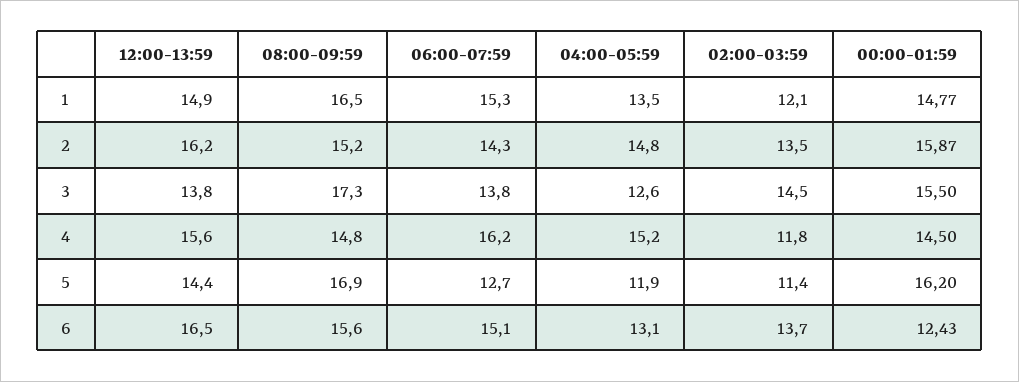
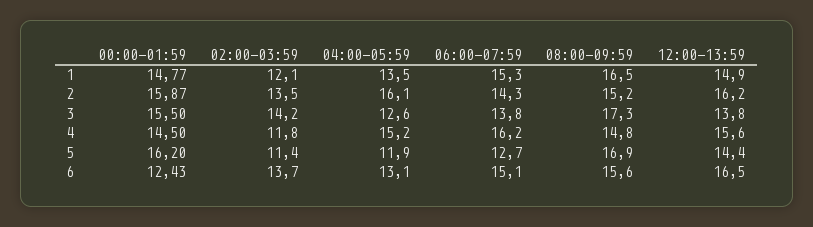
  {
    "12:00-13:59": {
      "1": 14.9,
      "2": 16.2,
      "3": 13.8,
      "4": 15.6,
      "5": 14.4,
      "6": 16.5
    },
    "08:00-09:59": {
      "1": 16.5,
      "2": 15.2,
      "3": 17.3,
      "4": 14.8,
      "5": 16.9,
      "6": 15.6
    },
    "06:00-07:59": {
      "1": 15.3,
      "2": 14.3,
      "3": 13.8,
      "4": 16.2,
      "5": 12.7,
      "6": 15.1
    },
    "04:00-05:59": {
      "1": 13.5,
-     "2": 14.8,
+     "2": 16.1,
      "3": 12.6,
      "4": 15.2,
      "5": 11.9,
      "6": 13.1
    },
    "02:00-03:59": {
      "1": 12.1,
      "2": 13.5,
-     "3": 14.5,
+     "3": 14.2,
      "4": 11.8,
      "5": 11.4,
      "6": 13.7
    },
    "00:00-01:59": {
      "1": 14.77,
      "2": 15.87,
      "3": 15.5,
      "4": 14.5,
      "5": 16.2,
      "6": 12.43
    }
  }

